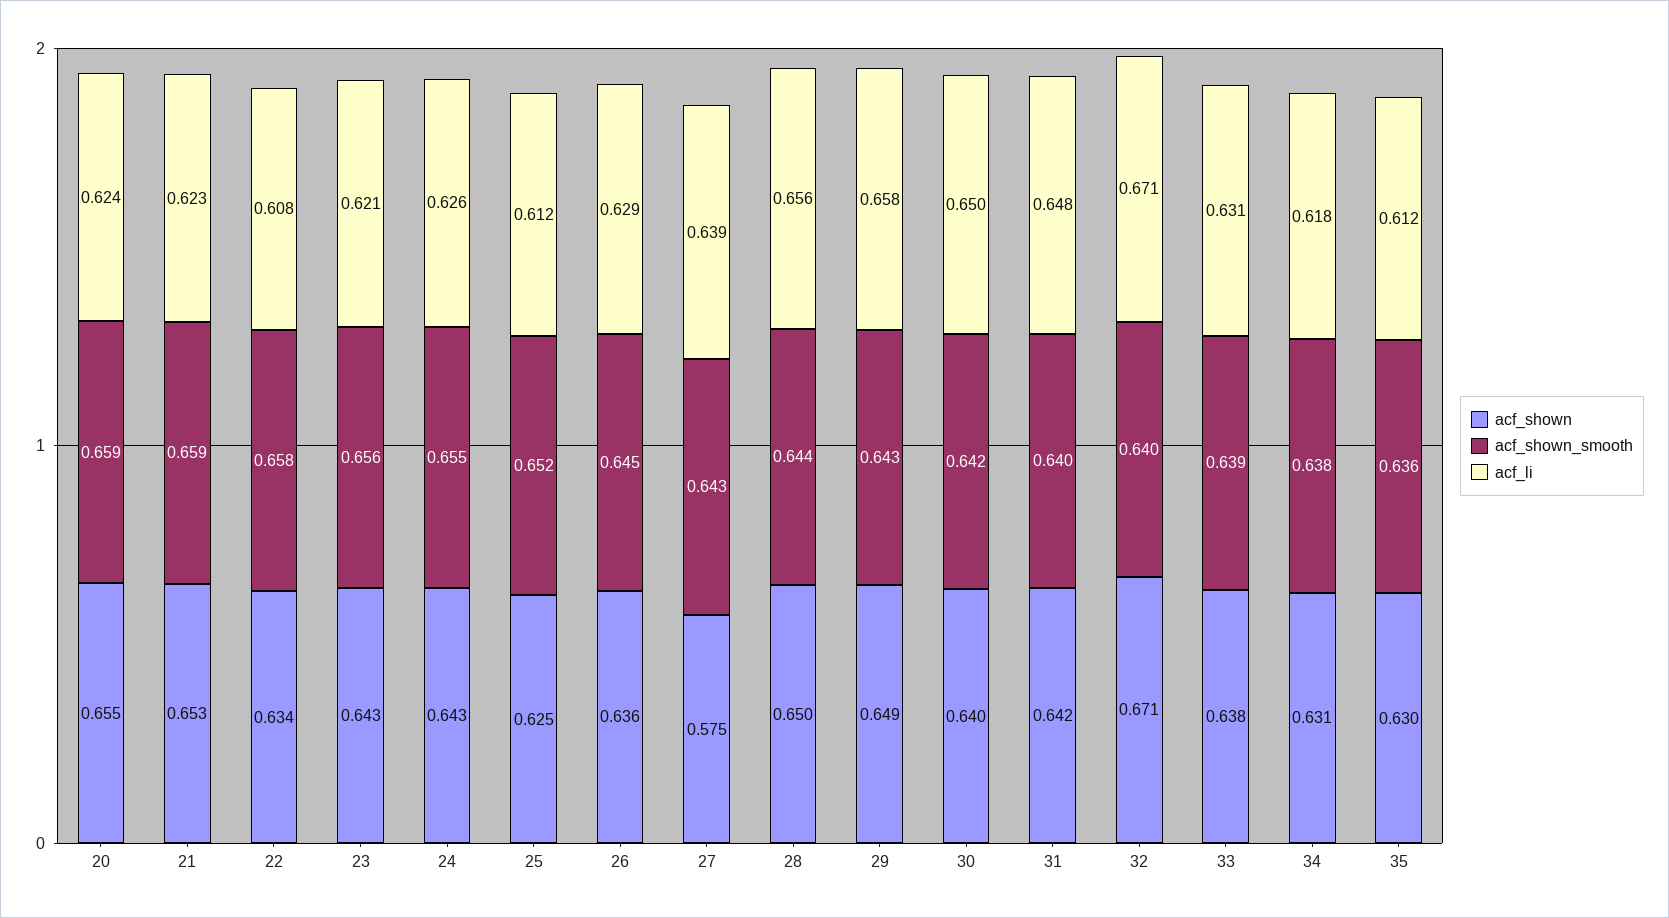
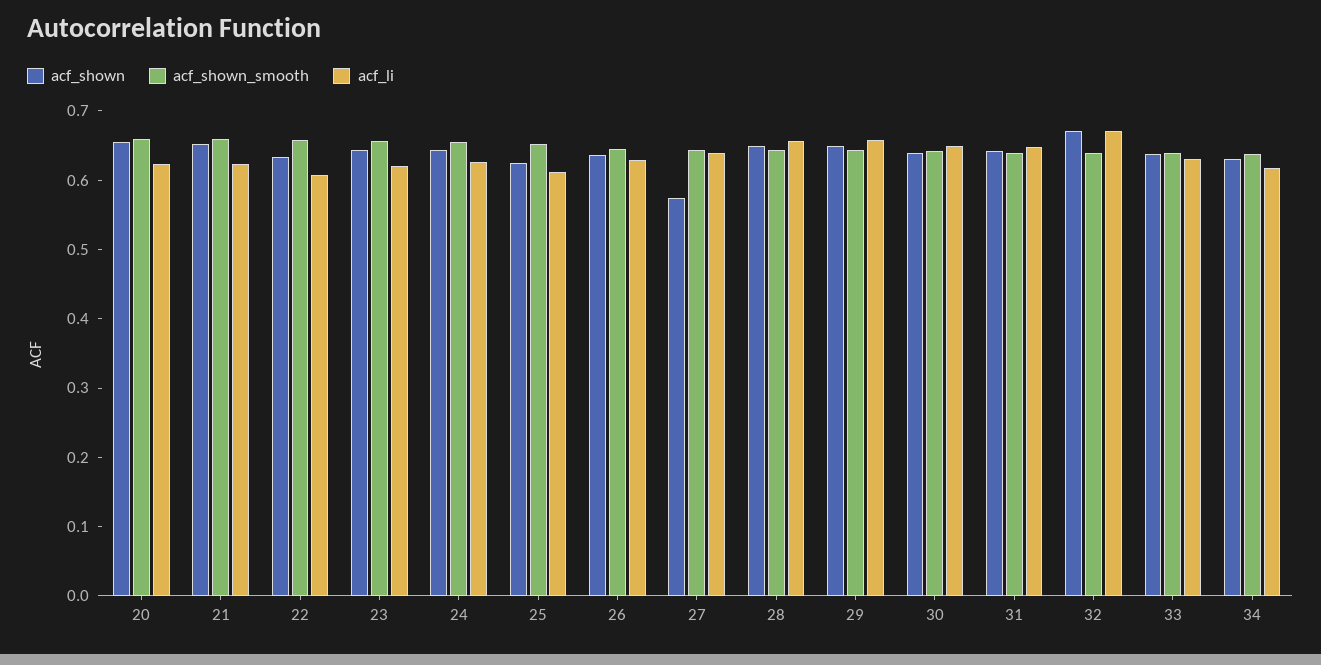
  {
    "acf_shown": {
      "20": 0.655,
      "21": 0.653,
      "22": 0.634,
      "23": 0.643,
      "24": 0.643,
      "25": 0.625,
      "26": 0.636,
      "27": 0.575,
      "28": 0.65,
      "29": 0.649,
      "30": 0.64,
      "31": 0.642,
      "32": 0.671,
      "33": 0.638,
-     "34": 0.631,
+     "34": 0.631
-     "35": 0.63
    },
    "acf_shown_smooth": {
      "20": 0.659,
      "21": 0.659,
      "22": 0.658,
      "23": 0.656,
      "24": 0.655,
      "25": 0.652,
      "26": 0.645,
      "27": 0.643,
      "28": 0.644,
      "29": 0.643,
      "30": 0.642,
      "31": 0.64,
      "32": 0.64,
      "33": 0.639,
-     "34": 0.638,
+     "34": 0.638
-     "35": 0.636
    },
    "acf_li": {
      "20": 0.624,
      "21": 0.623,
      "22": 0.608,
      "23": 0.621,
      "24": 0.626,
      "25": 0.612,
      "26": 0.629,
      "27": 0.639,
      "28": 0.656,
      "29": 0.658,
      "30": 0.65,
      "31": 0.648,
      "32": 0.671,
      "33": 0.631,
-     "34": 0.618,
+     "34": 0.618
-     "35": 0.612
    }
  }

